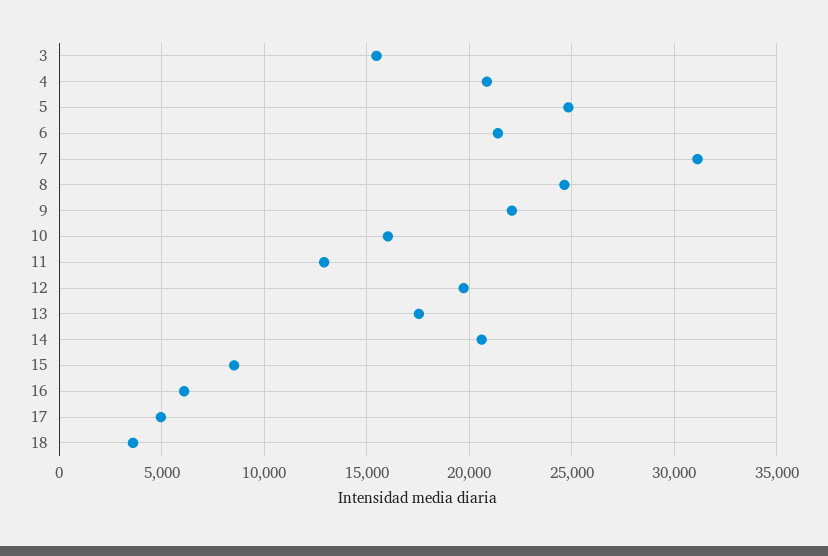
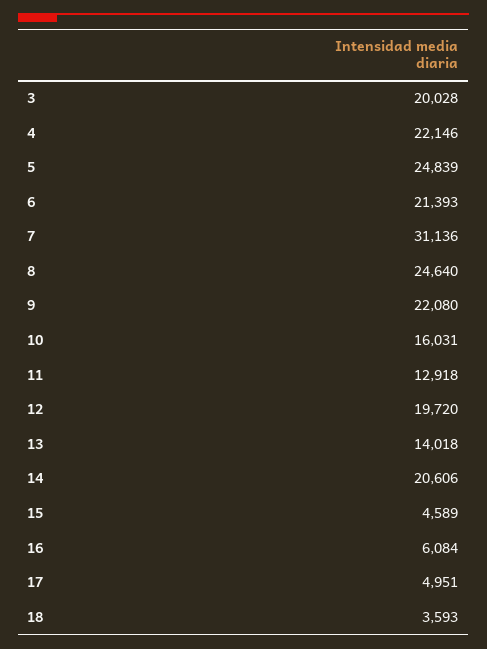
  {
-   "3": 15500,
+   "3": 20028,
-   "4": 21000,
+   "4": 22146,
    "5": 24839,
    "6": 21393,
    "7": 31136,
    "8": 24640,
    "9": 22080,
    "10": 16031,
    "11": 12918,
    "12": 19720,
-   "13": 17500,
+   "13": 14018,
    "14": 20606,
-   "15": 8500,
+   "15": 4589,
    "16": 6084,
    "17": 4951,
    "18": 3593
  }

